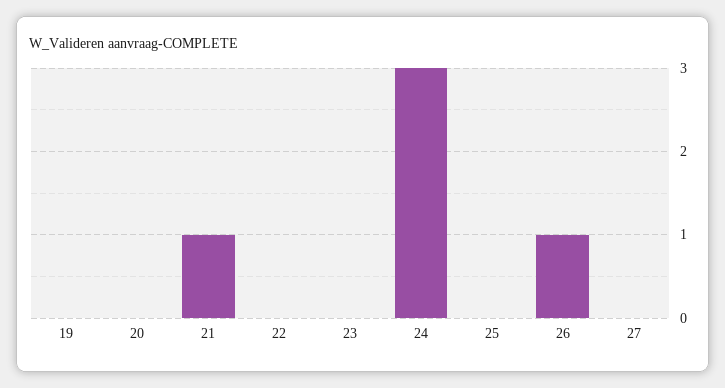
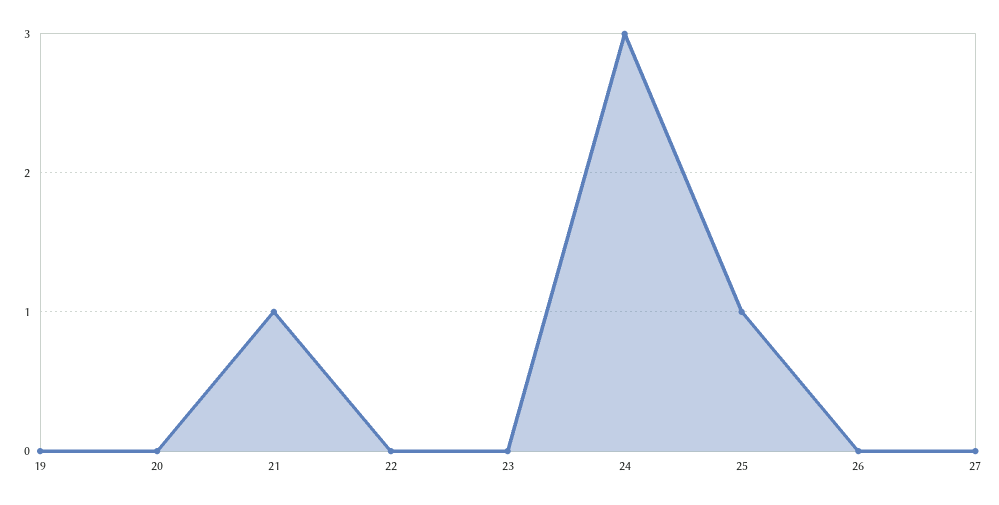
  {
    "19": 0,
    "20": 0,
    "21": 1,
    "22": 0,
    "23": 0,
    "24": 3,
-   "25": 0,
+   "25": 1,
-   "26": 1,
+   "26": 0,
    "27": 0
  }

